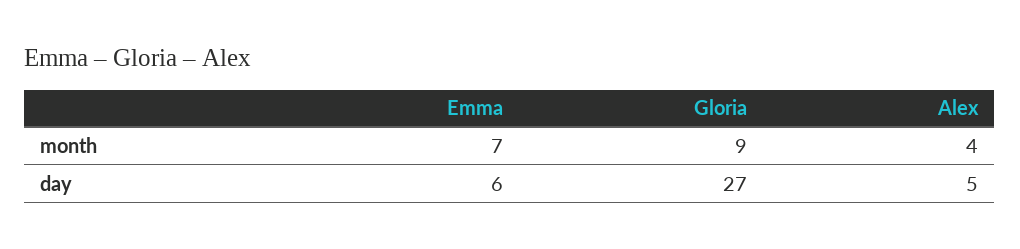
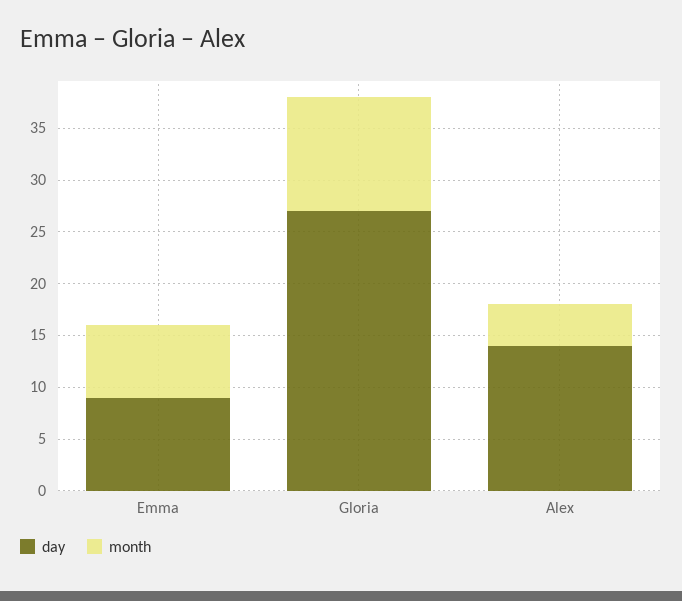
  {
    "month": {
      "Emma": 7,
-     "Gloria": 9,
+     "Gloria": 11,
      "Alex": 4
    },
    "day": {
-     "Emma": 6,
+     "Emma": 9,
      "Gloria": 27,
-     "Alex": 5
+     "Alex": 14
    }
  }

